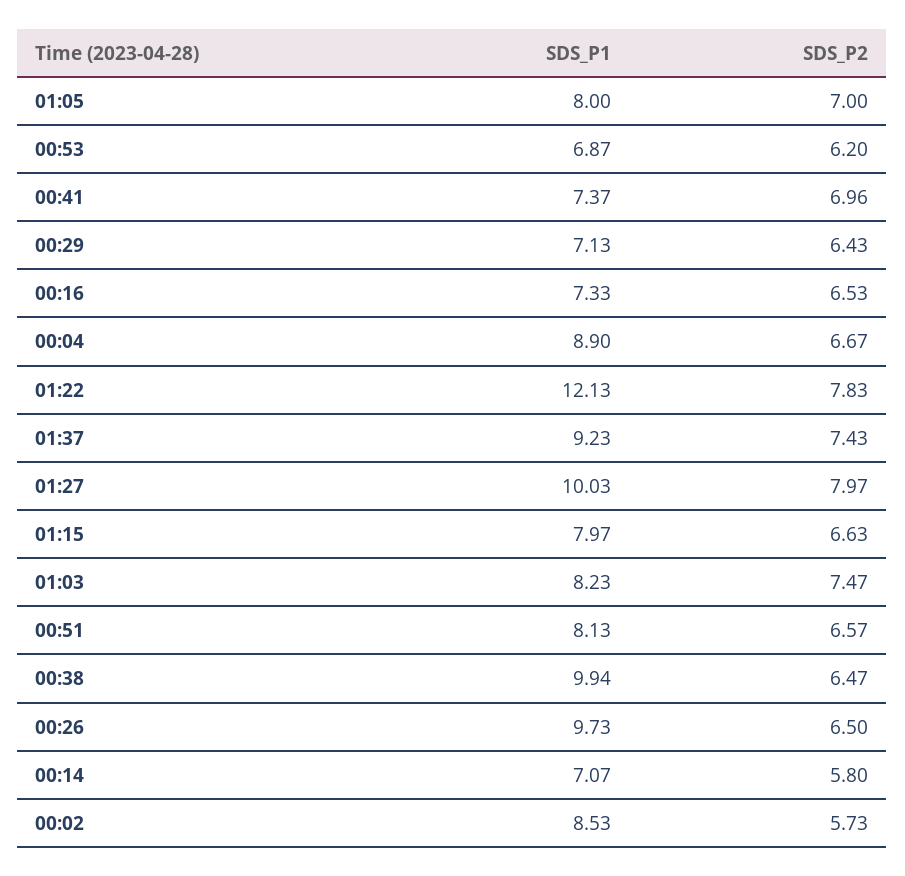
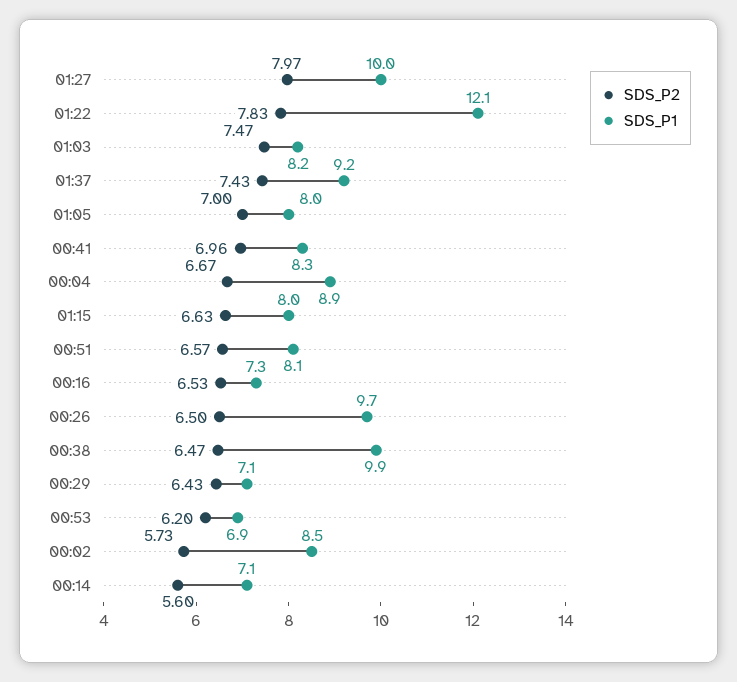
  {
    "SDS_P1": {
      "01:05": 8,
      "00:53": 6.87,
-     "00:41": 7.37,
+     "00:41": 8.3,
      "00:29": 7.13,
      "00:16": 7.33,
      "00:04": 8.9,
      "01:22": 12.13,
      "01:37": 9.23,
      "01:27": 10.03,
      "01:15": 7.97,
      "01:03": 8.23,
      "00:51": 8.13,
      "00:38": 9.94,
      "00:26": 9.73,
      "00:14": 7.07,
      "00:02": 8.53
    },
    "SDS_P2": {
      "01:05": 7,
      "00:53": 6.2,
      "00:41": 6.96,
      "00:29": 6.43,
      "00:16": 6.53,
      "00:04": 6.67,
      "01:22": 7.83,
      "01:37": 7.43,
      "01:27": 7.97,
      "01:15": 6.63,
      "01:03": 7.47,
      "00:51": 6.57,
      "00:38": 6.47,
      "00:26": 6.5,
-     "00:14": 5.8,
+     "00:14": 5.6,
      "00:02": 5.73
    }
  }

